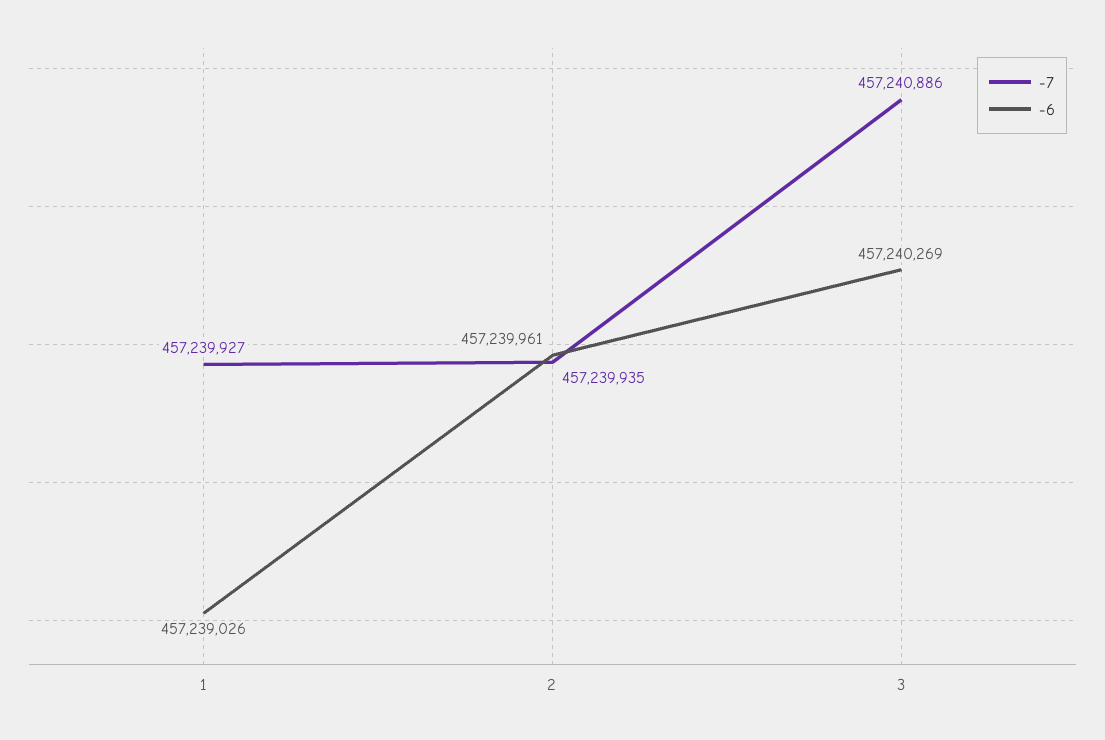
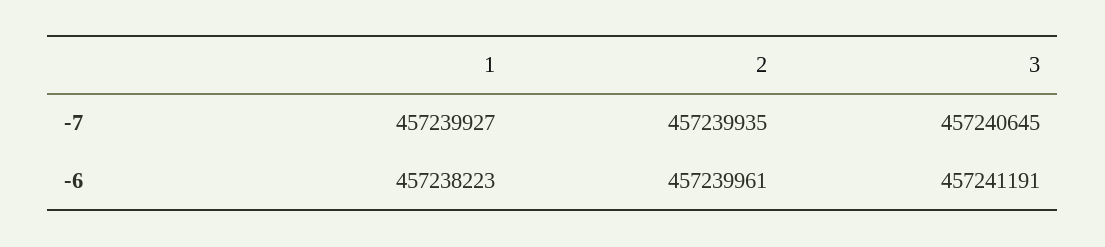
  {
    "-7": {
      "1": 457239927,
      "2": 457239935,
-     "3": 457240886
+     "3": 457240645
    },
    "-6": {
-     "1": 457239026,
+     "1": 457238223,
      "2": 457239961,
-     "3": 457240269
+     "3": 457241191
    }
  }

